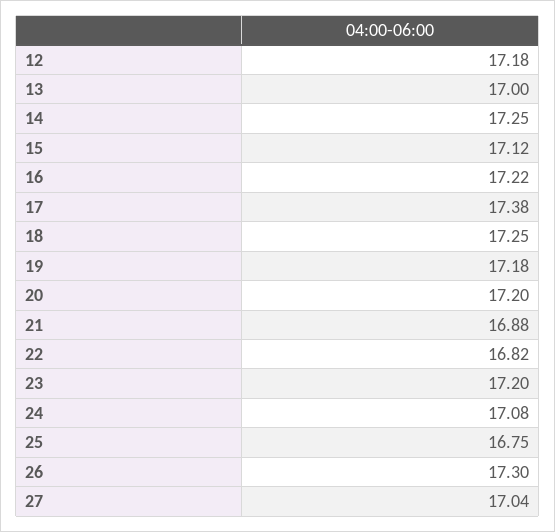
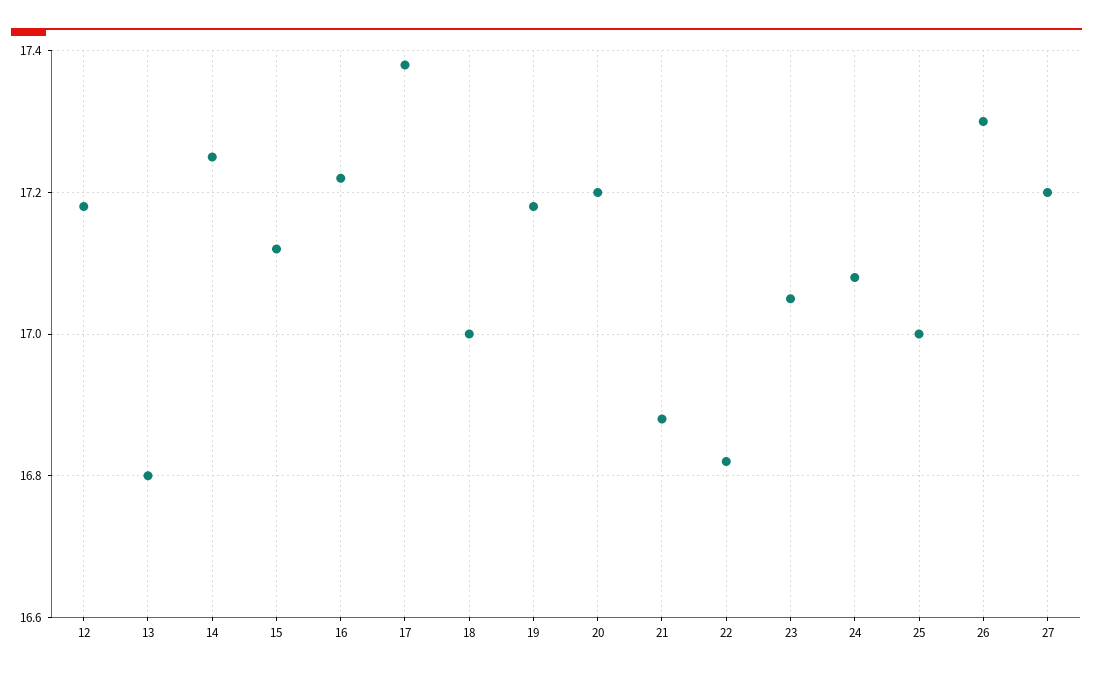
  {
    "12": 17.18,
-   "13": 17,
+   "13": 16.8,
    "14": 17.25,
    "15": 17.12,
    "16": 17.22,
    "17": 17.38,
-   "18": 17.25,
+   "18": 17,
    "19": 17.18,
    "20": 17.2,
    "21": 16.88,
    "22": 16.82,
-   "23": 17.2,
+   "23": 17.05,
    "24": 17.08,
-   "25": 16.75,
+   "25": 17,
    "26": 17.3,
-   "27": 17.04
+   "27": 17.2
  }

